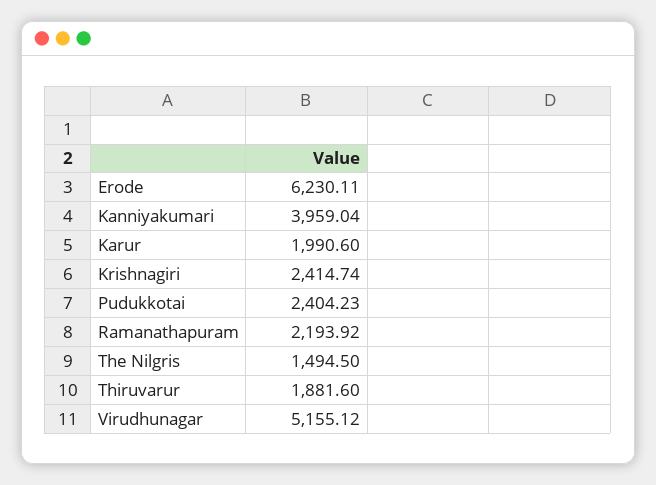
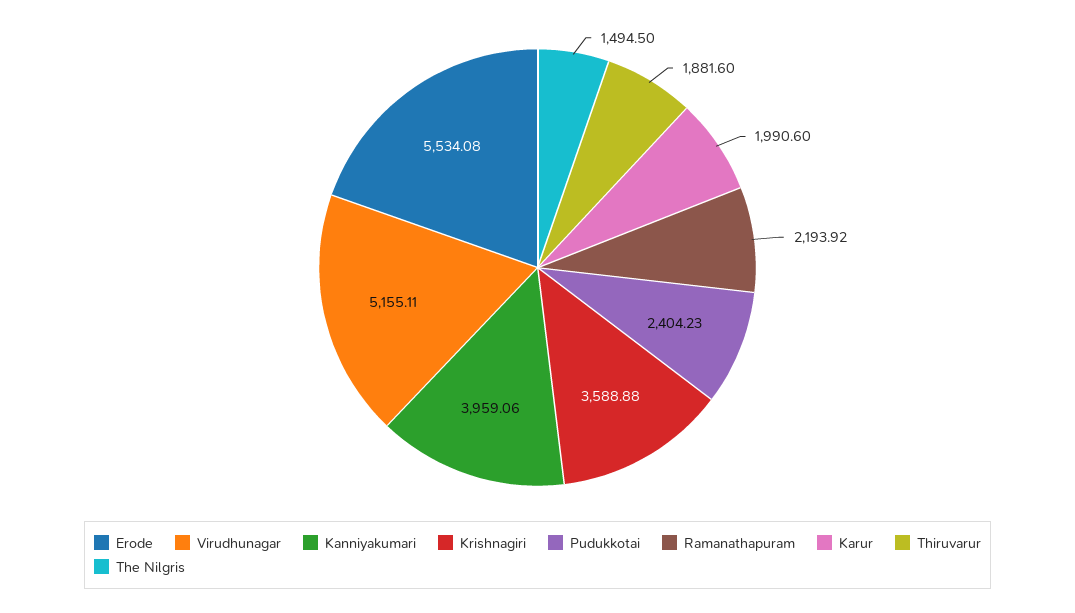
  {
-   "Erode": 6230.11,
+   "Erode": 5534.08,
-   "Kanniyakumari": 3959.04,
+   "Kanniyakumari": 3959.06,
    "Karur": 1990.6,
-   "Krishnagiri": 2414.74,
+   "Krishnagiri": 3588.88,
    "Pudukkotai": 2404.23,
    "Ramanathapuram": 2193.92,
    "The Nilgris": 1494.5,
    "Thiruvarur": 1881.6,
-   "Virudhunagar": 5155.12
+   "Virudhunagar": 5155.11
  }

